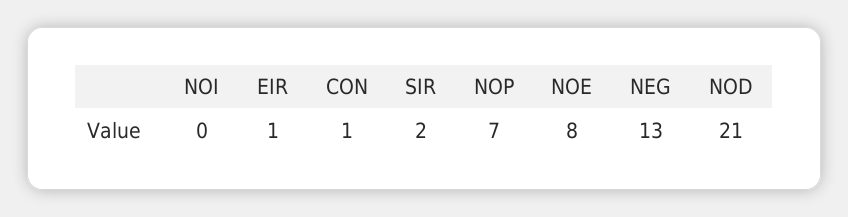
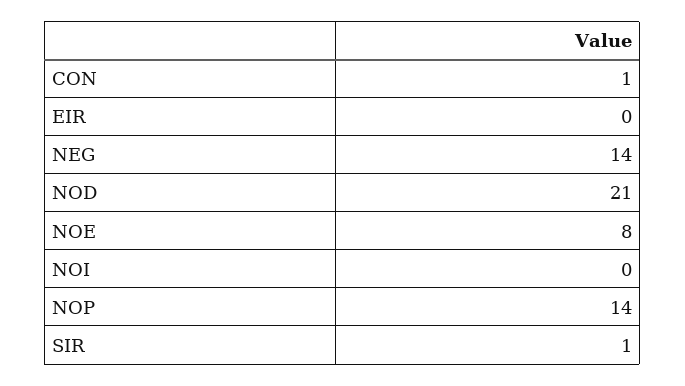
  {
    "NOI": 0,
-   "EIR": 1,
+   "EIR": 0,
    "CON": 1,
-   "SIR": 2,
+   "SIR": 1,
-   "NOP": 7,
+   "NOP": 14,
    "NOE": 8,
-   "NEG": 13,
+   "NEG": 14,
    "NOD": 21
  }

